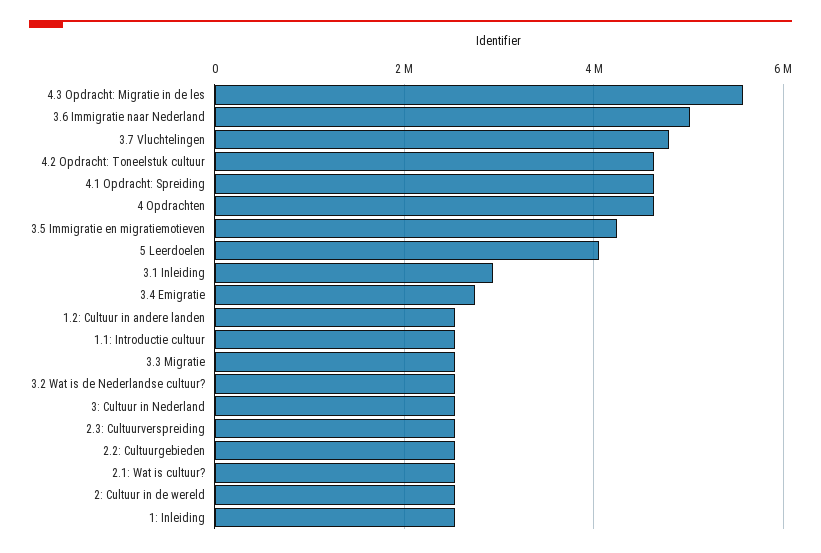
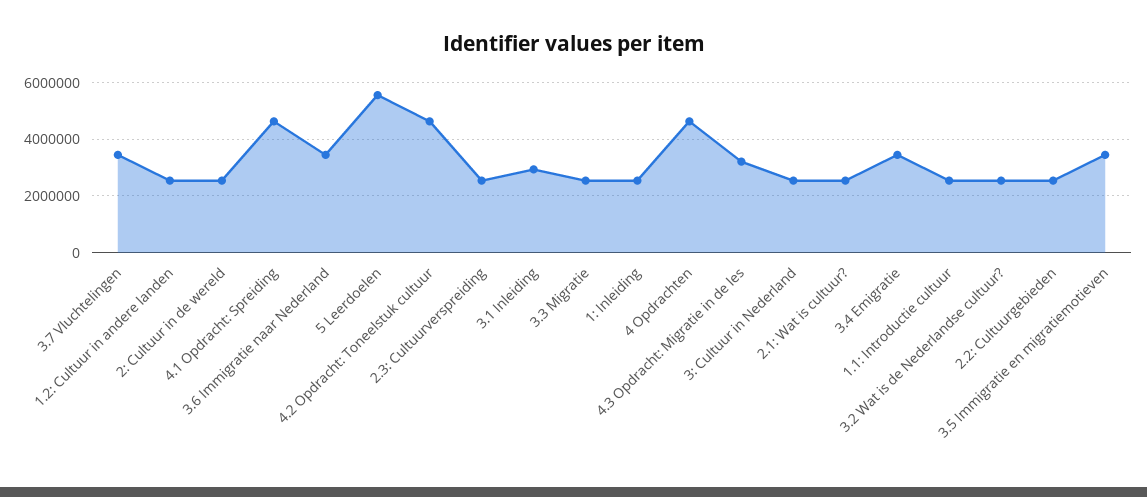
  {
-   "4.3 Opdracht: Migratie in de les": 5600000,
+   "4.3 Opdracht: Migratie in de les": 3250000,
-   "3.6 Immigratie naar Nederland": 5000000,
+   "3.6 Immigratie naar Nederland": 3500000,
-   "3.7 Vluchtelingen": 4800000,
+   "3.7 Vluchtelingen": 3500000,
    "4.2 Opdracht: Toneelstuk cultuur": 4600000,
    "4.1 Opdracht: Spreiding": 4600000,
    "4 Opdrachten": 4600000,
-   "3.5 Immigratie en migratiemotieven": 4200000,
+   "3.5 Immigratie en migratiemotieven": 3500000,
-   "5 Leerdoelen": 4000000,
+   "5 Leerdoelen": 5500000,
    "3.1 Inleiding": 3000000,
-   "3.4 Emigratie": 2800000,
+   "3.4 Emigratie": 3500000,
    "1.2: Cultuur in andere landen": 2600000,
    "1.1: Introductie cultuur": 2600000,
    "3.3 Migratie": 2600000,
    "3.2 Wat is de Nederlandse cultuur?": 2600000,
    "3: Cultuur in Nederland": 2600000,
    "2.3: Cultuurverspreiding": 2600000,
    "2.2: Cultuurgebieden": 2600000,
    "2.1: Wat is cultuur?": 2600000,
    "2: Cultuur in de wereld": 2600000,
    "1: Inleiding": 2600000
  }

